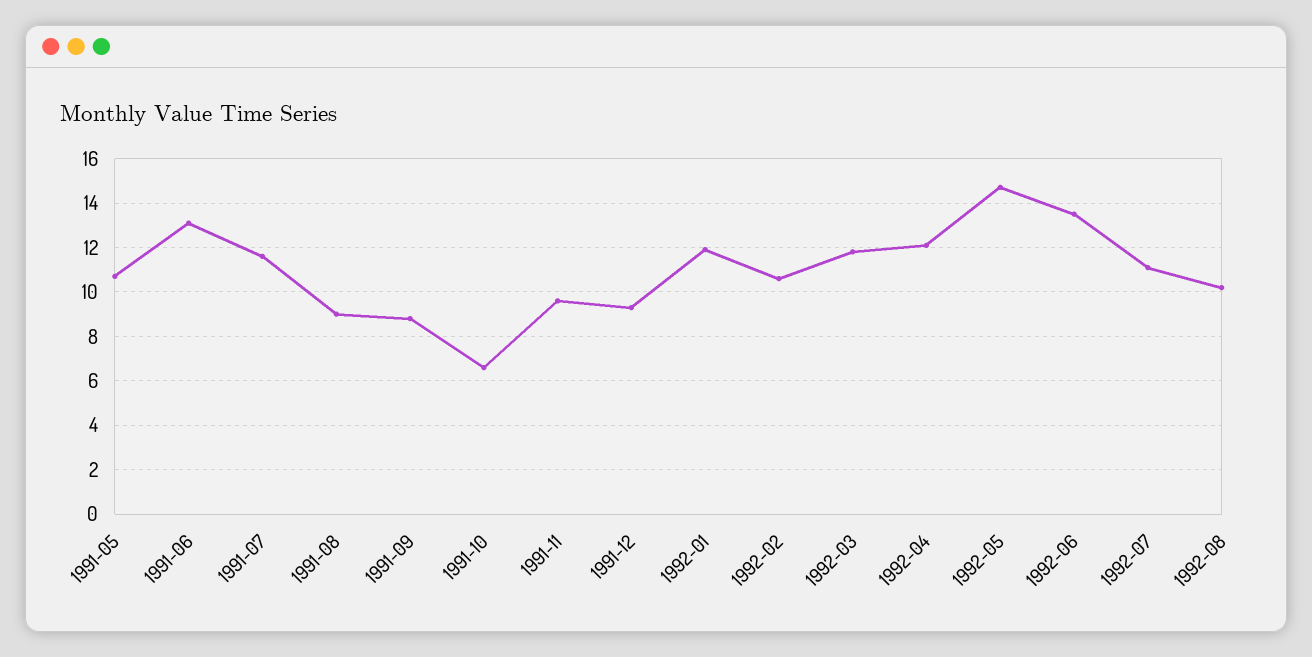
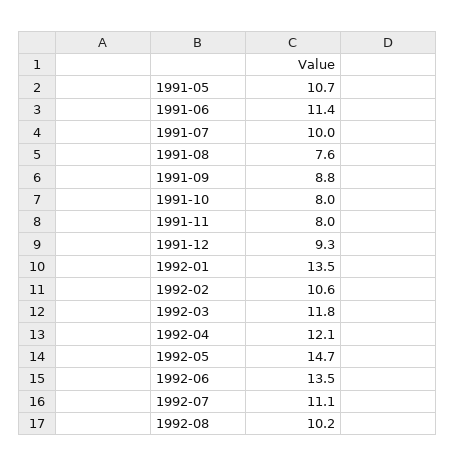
  {
    "1991-05": 10.7,
-   "1991-06": 13,
+   "1991-06": 11.4,
-   "1991-07": 11.5,
+   "1991-07": 10,
-   "1991-08": 9,
+   "1991-08": 7.6,
    "1991-09": 8.8,
-   "1991-10": 6.5,
+   "1991-10": 8,
-   "1991-11": 9.5,
+   "1991-11": 8,
    "1991-12": 9.3,
-   "1992-01": 12,
+   "1992-01": 13.5,
    "1992-02": 10.6,
    "1992-03": 11.8,
    "1992-04": 12.1,
    "1992-05": 14.7,
    "1992-06": 13.5,
    "1992-07": 11.1,
    "1992-08": 10.2
  }

